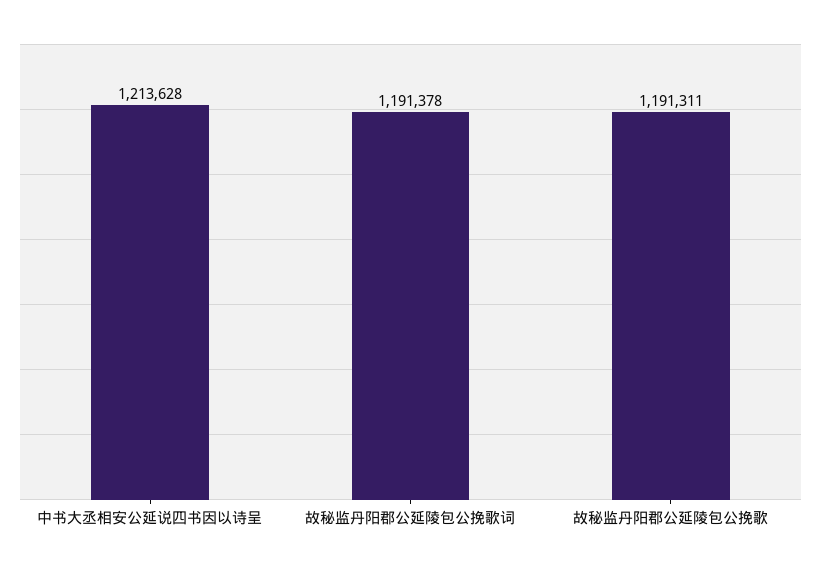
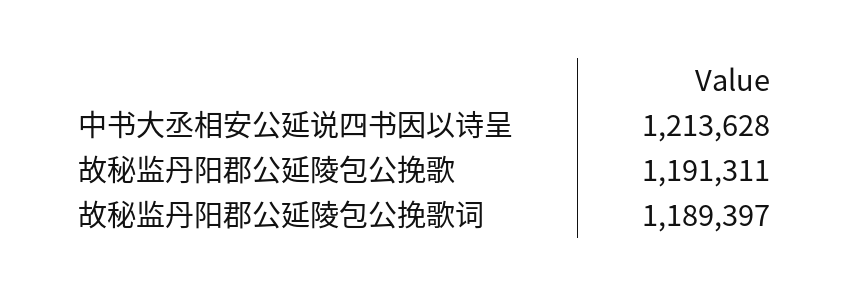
  {
    "中书大丞相安公延说四书因以诗呈": 1213628,
-   "故秘监丹阳郡公延陵包公挽歌词": 1191378,
+   "故秘监丹阳郡公延陵包公挽歌词": 1189397,
    "故秘监丹阳郡公延陵包公挽歌": 1191311
  }

